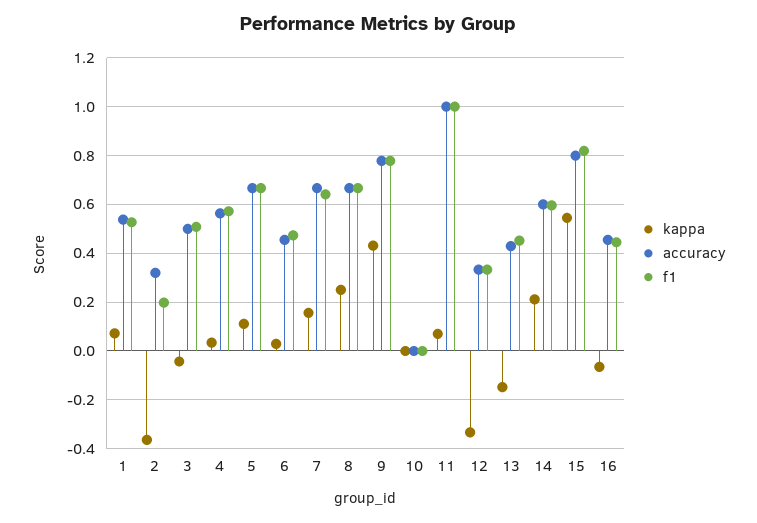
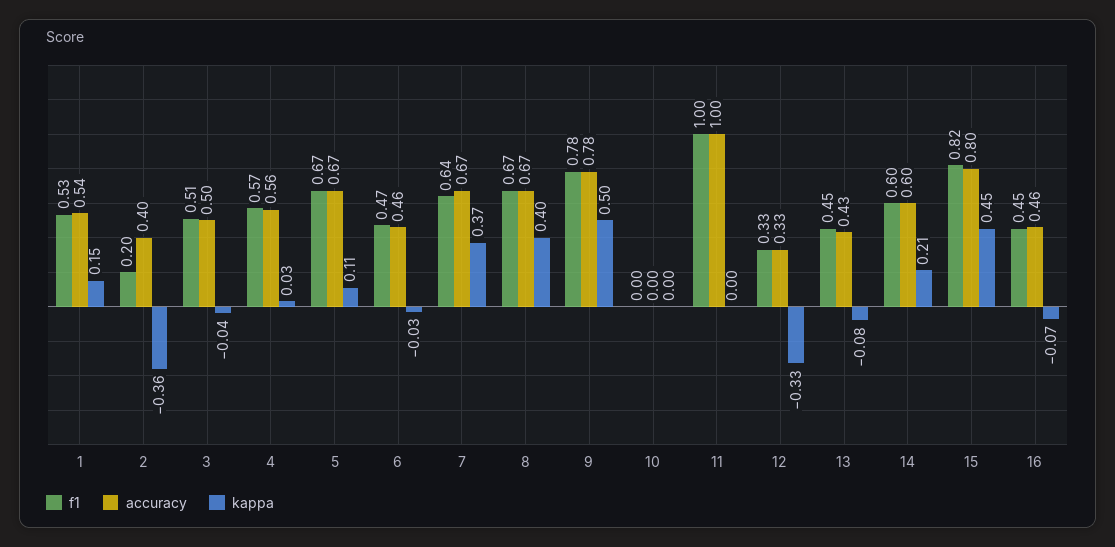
  {
    "kappa": {
-     "1": 0.075,
+     "1": 0.15,
      "2": -0.36,
      "3": -0.04,
      "4": 0.03,
      "5": 0.11,
-     "6": 0.025,
+     "6": -0.03,
-     "7": 0.15,
+     "7": 0.37,
-     "8": 0.25,
+     "8": 0.4,
-     "9": 0.425,
+     "9": 0.5,
      "10": 0,
-     "11": 0.075,
+     "11": 0,
      "12": -0.33,
-     "13": -0.15,
+     "13": -0.08,
      "14": 0.21,
-     "15": 0.55,
+     "15": 0.45,
      "16": -0.07
    },
    "accuracy": {
      "1": 0.54,
-     "2": 0.325,
+     "2": 0.4,
      "3": 0.5,
      "4": 0.56,
      "5": 0.67,
      "6": 0.46,
      "7": 0.67,
      "8": 0.67,
      "9": 0.78,
      "10": 0,
      "11": 1,
      "12": 0.33,
      "13": 0.43,
      "14": 0.6,
      "15": 0.8,
      "16": 0.46
    },
    "f1": {
      "1": 0.53,
      "2": 0.2,
      "3": 0.51,
      "4": 0.57,
      "5": 0.67,
      "6": 0.47,
      "7": 0.64,
      "8": 0.67,
      "9": 0.78,
      "10": 0,
      "11": 1,
      "12": 0.33,
      "13": 0.45,
      "14": 0.6,
      "15": 0.82,
      "16": 0.45
    }
  }

